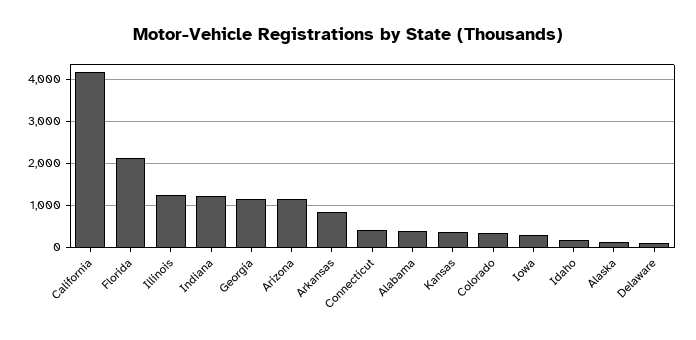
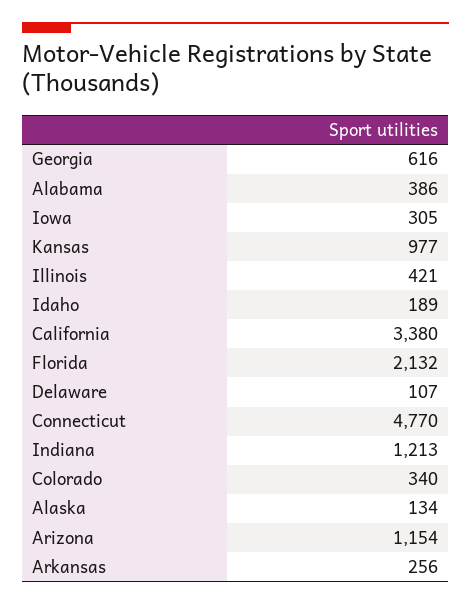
  {
-   "California": 4200,
+   "California": 3380,
    "Florida": 2132,
-   "Illinois": 1200,
+   "Illinois": 421,
    "Indiana": 1213,
-   "Georgia": 1200,
+   "Georgia": 616,
    "Arizona": 1154,
-   "Arkansas": 800,
+   "Arkansas": 256,
-   "Connecticut": 400,
+   "Connecticut": 4770,
    "Alabama": 386,
-   "Kansas": 400,
+   "Kansas": 977,
    "Colorado": 340,
    "Iowa": 305,
    "Idaho": 189,
    "Alaska": 134,
    "Delaware": 107
  }

